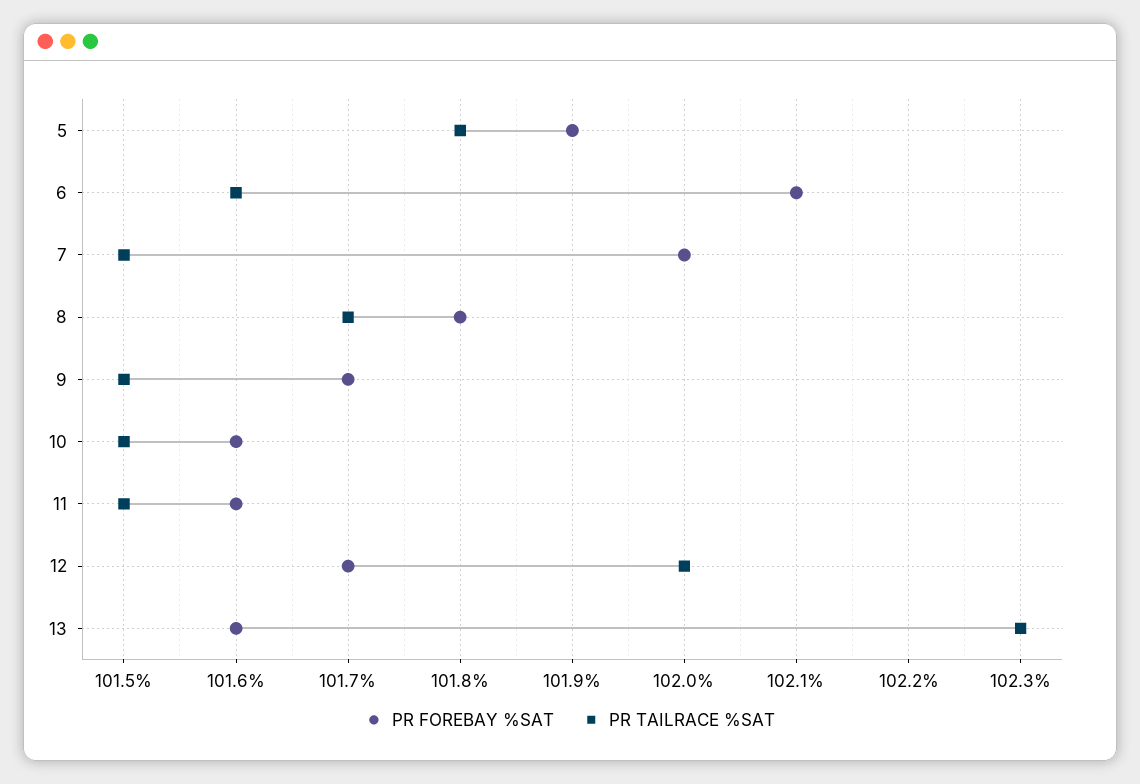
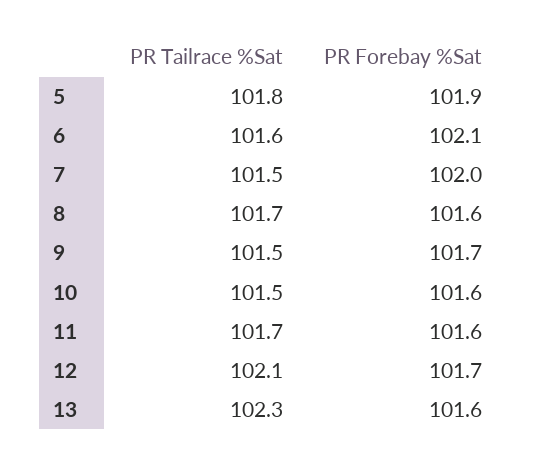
  {
    "PR FOREBAY %SAT": {
      "5": 101.9,
      "6": 102.1,
      "7": 102,
-     "8": 101.8,
+     "8": 101.6,
      "9": 101.7,
      "10": 101.6,
      "11": 101.6,
      "12": 101.7,
      "13": 101.6
    },
    "PR TAILRACE %SAT": {
      "5": 101.8,
      "6": 101.6,
      "7": 101.5,
      "8": 101.7,
      "9": 101.5,
      "10": 101.5,
-     "11": 101.5,
+     "11": 101.7,
-     "12": 102,
+     "12": 102.1,
      "13": 102.3
    }
  }

